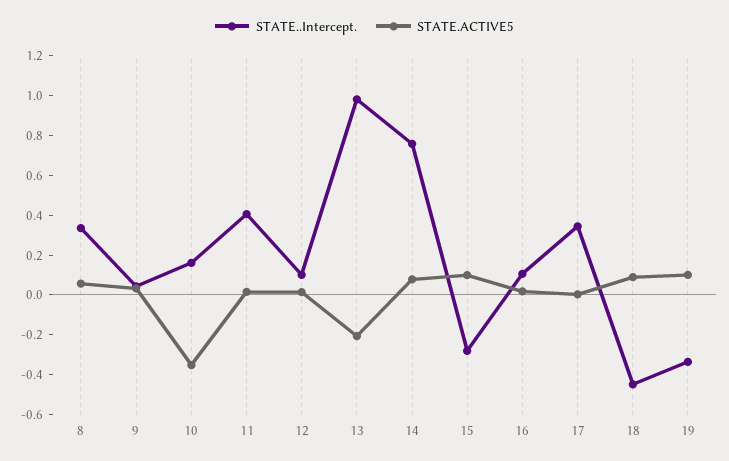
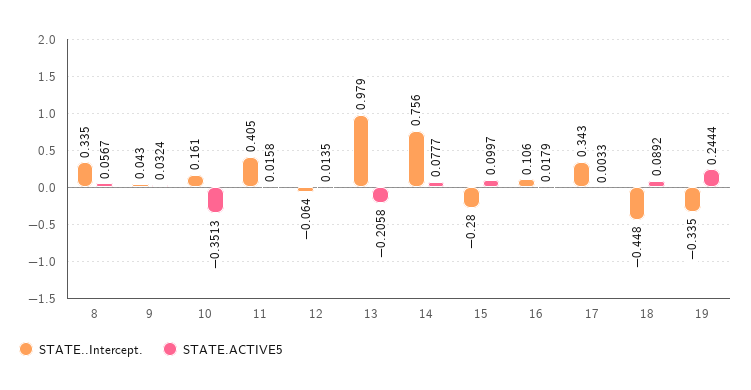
  {
    "STATE..Intercept.": {
      "8": 0.335,
      "9": 0.043,
      "10": 0.161,
      "11": 0.405,
-     "12": 0.1,
+     "12": -0.064,
      "13": 0.979,
      "14": 0.756,
      "15": -0.28,
      "16": 0.106,
      "17": 0.343,
      "18": -0.448,
      "19": -0.335
    },
    "STATE.ACTIVE5": {
      "8": 0.0567,
      "9": 0.0324,
      "10": -0.3513,
      "11": 0.0158,
      "12": 0.0135,
      "13": -0.2058,
      "14": 0.0777,
      "15": 0.0997,
      "16": 0.0179,
      "17": 0.0033,
      "18": 0.0892,
-     "19": 0.1
+     "19": 0.2444
    }
  }

